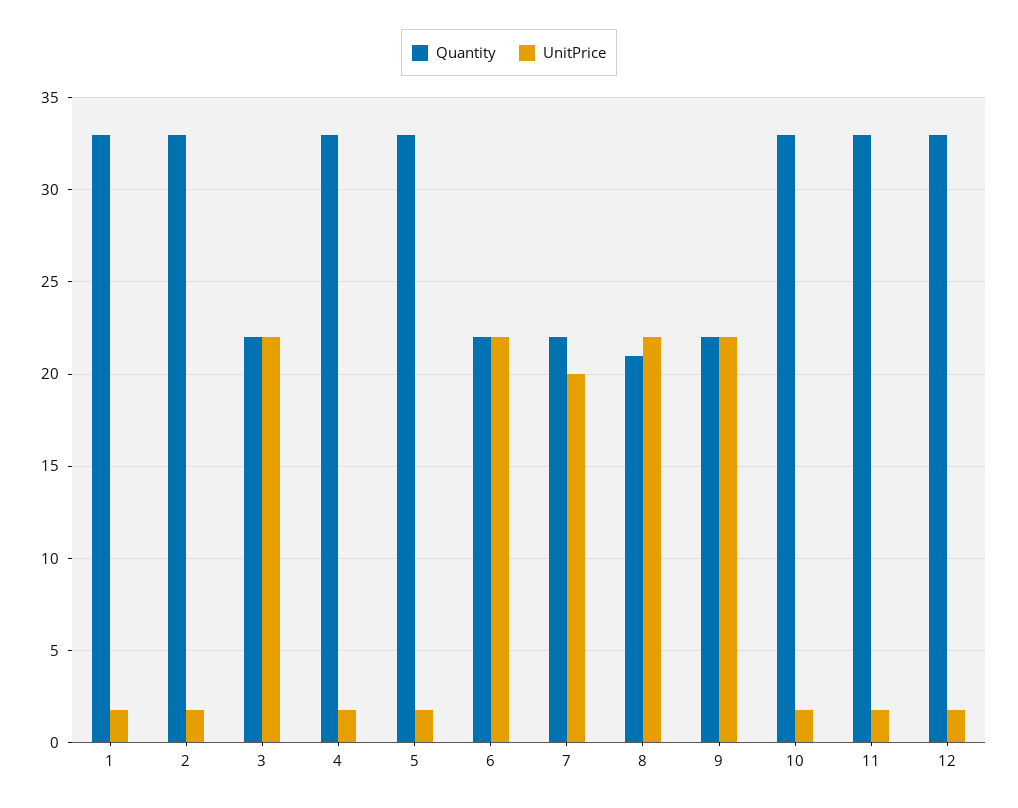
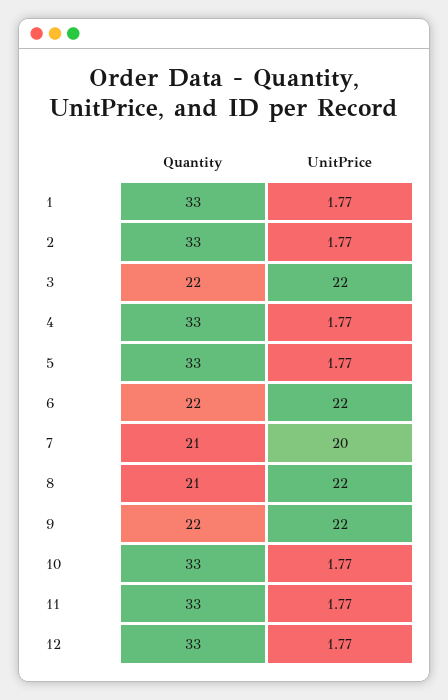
  {
    "Quantity": {
      "1": 33,
      "2": 33,
      "3": 22,
      "4": 33,
      "5": 33,
      "6": 22,
-     "7": 22,
+     "7": 21,
      "8": 21,
      "9": 22,
      "10": 33,
      "11": 33,
      "12": 33
    },
    "UnitPrice": {
      "1": 1.77,
      "2": 1.77,
      "3": 22,
      "4": 1.77,
      "5": 1.77,
      "6": 22,
      "7": 20,
      "8": 22,
      "9": 22,
      "10": 1.77,
      "11": 1.77,
      "12": 1.77
    }
  }

